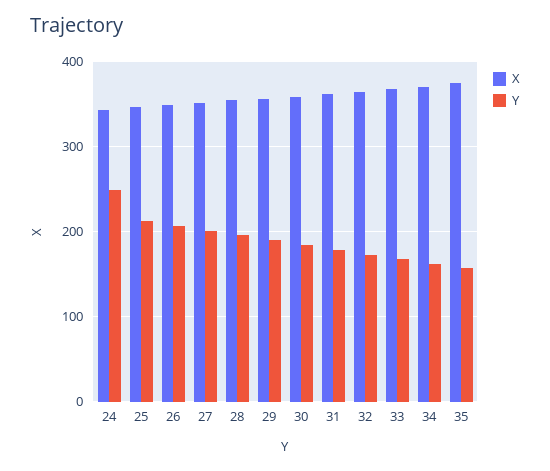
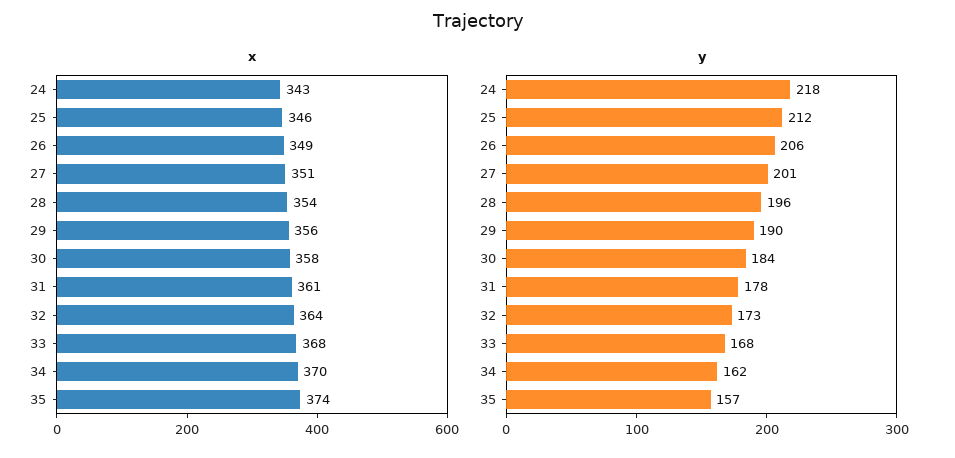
  {
    "X": {
      "24": 343,
      "25": 346,
      "26": 349,
      "27": 351,
      "28": 354,
      "29": 356,
      "30": 358,
      "31": 361,
      "32": 364,
      "33": 368,
      "34": 370,
      "35": 374
    },
    "Y": {
-     "24": 250,
+     "24": 218,
      "25": 212,
      "26": 206,
      "27": 201,
      "28": 196,
      "29": 190,
      "30": 184,
      "31": 178,
      "32": 173,
      "33": 168,
      "34": 162,
      "35": 157
    }
  }

